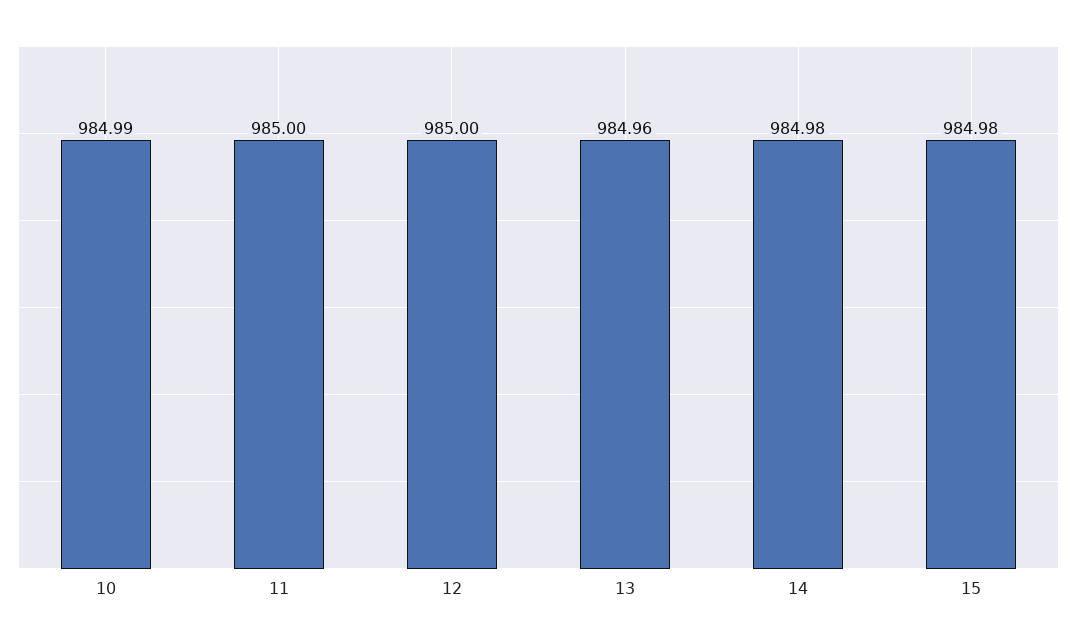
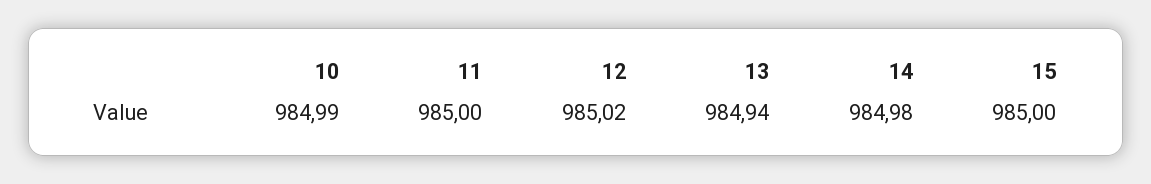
  {
    "10": 984.99,
    "11": 985,
-   "12": 985,
+   "12": 985.02,
-   "13": 984.96,
+   "13": 984.94,
    "14": 984.98,
-   "15": 984.98
+   "15": 985
  }

